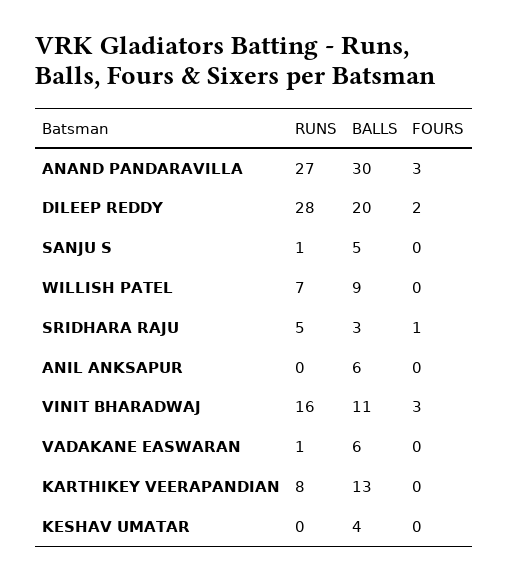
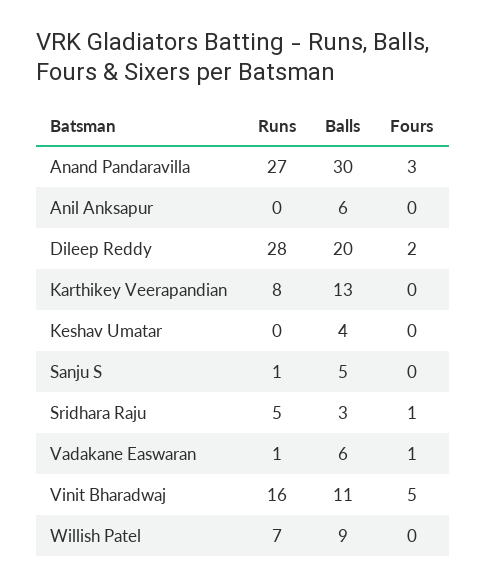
  {
    "RUNS": {
      "ANAND PANDARAVILLA": 27,
      "DILEEP REDDY": 28,
      "SANJU S": 1,
      "WILLISH PATEL": 7,
      "SRIDHARA RAJU": 5,
      "ANIL ANKSAPUR": 0,
      "VINIT BHARADWAJ": 16,
      "VADAKANE EASWARAN": 1,
      "KARTHIKEY VEERAPANDIAN": 8,
      "KESHAV UMATAR": 0
    },
    "BALLS": {
      "ANAND PANDARAVILLA": 30,
      "DILEEP REDDY": 20,
      "SANJU S": 5,
      "WILLISH PATEL": 9,
      "SRIDHARA RAJU": 3,
      "ANIL ANKSAPUR": 6,
      "VINIT BHARADWAJ": 11,
      "VADAKANE EASWARAN": 6,
      "KARTHIKEY VEERAPANDIAN": 13,
      "KESHAV UMATAR": 4
    },
    "FOURS": {
      "ANAND PANDARAVILLA": 3,
      "DILEEP REDDY": 2,
      "SANJU S": 0,
      "WILLISH PATEL": 0,
      "SRIDHARA RAJU": 1,
      "ANIL ANKSAPUR": 0,
-     "VINIT BHARADWAJ": 3,
+     "VINIT BHARADWAJ": 5,
-     "VADAKANE EASWARAN": 0,
+     "VADAKANE EASWARAN": 1,
      "KARTHIKEY VEERAPANDIAN": 0,
      "KESHAV UMATAR": 0
    }
  }

